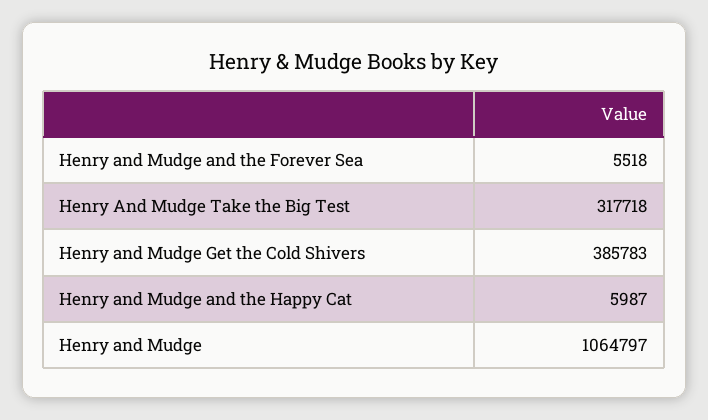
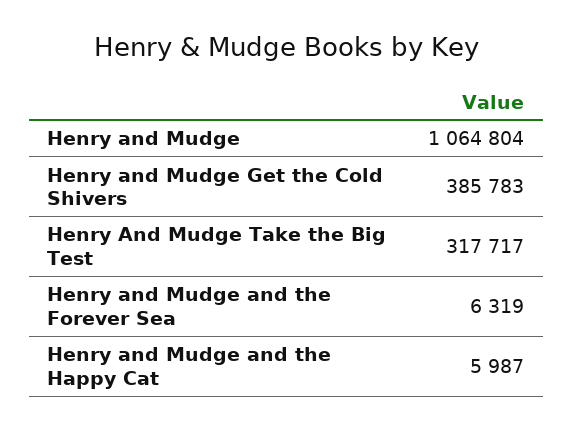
  {
-   "Henry and Mudge and the Forever Sea": 5518,
+   "Henry and Mudge and the Forever Sea": 6319,
-   "Henry And Mudge Take the Big Test": 317718,
+   "Henry And Mudge Take the Big Test": 317717,
    "Henry and Mudge Get the Cold Shivers": 385783,
    "Henry and Mudge and the Happy Cat": 5987,
-   "Henry and Mudge": 1064797
+   "Henry and Mudge": 1064804
  }

